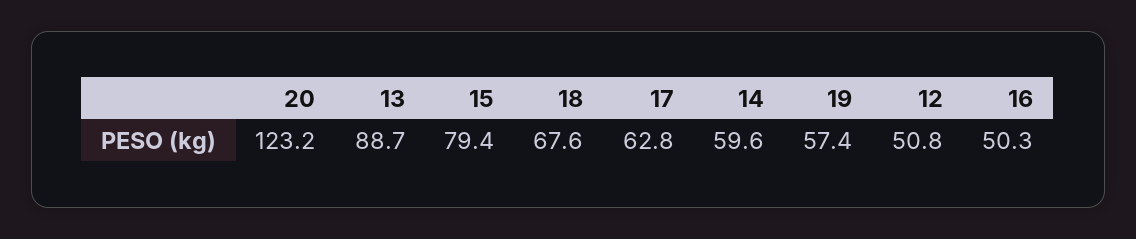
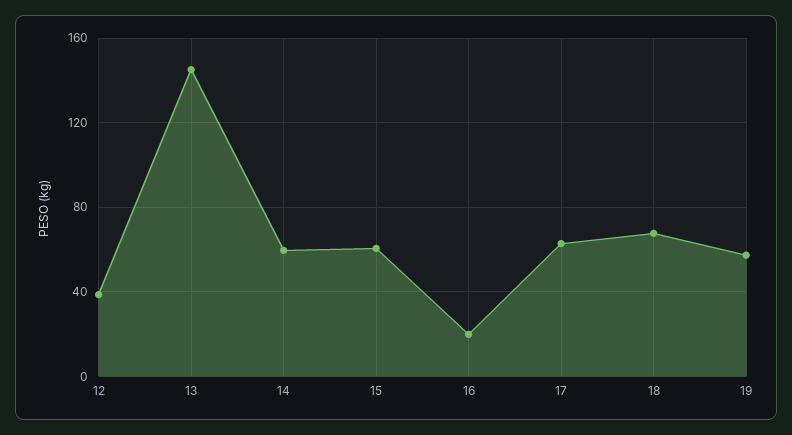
  {
-   "20": 123.2,
-   "13": 88.7,
+   "13": 145,
-   "15": 79.4,
+   "15": 60,
    "18": 67.6,
    "17": 62.8,
    "14": 59.6,
    "19": 57.4,
-   "12": 50.8,
+   "12": 40,
-   "16": 50.3
+   "16": 20
  }

